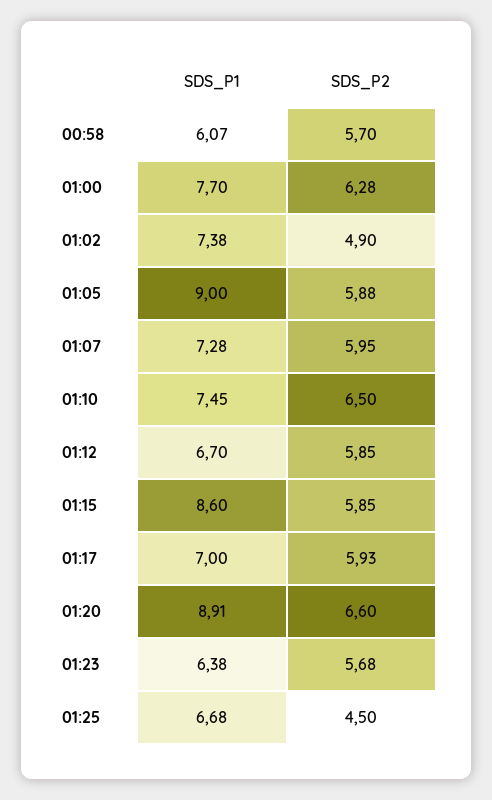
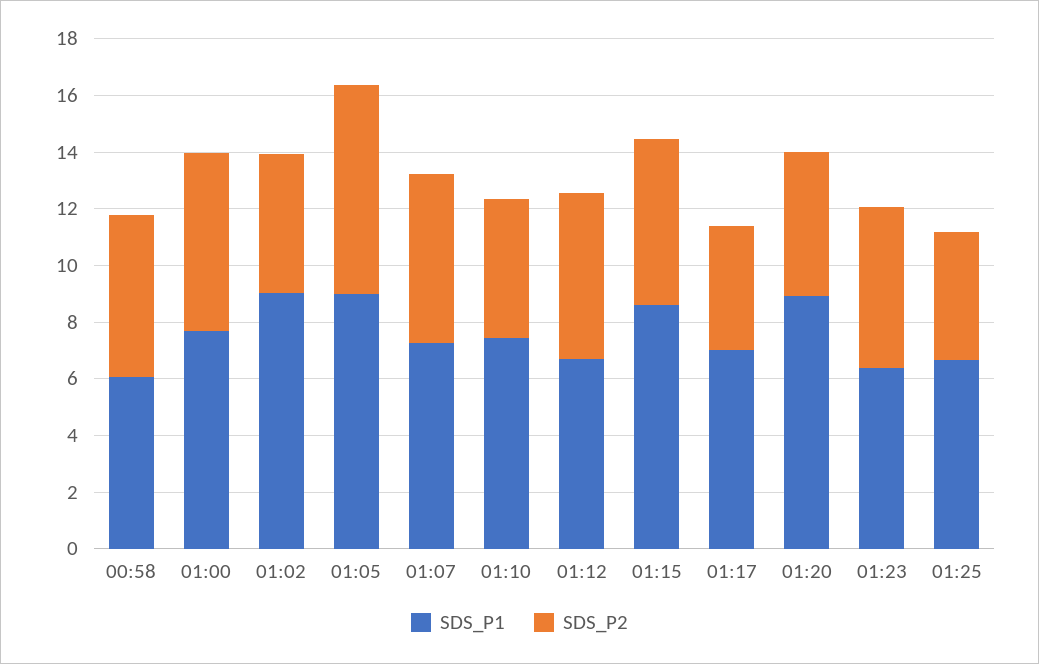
  {
    "SDS_P1": {
      "00:58": 6.07,
      "01:00": 7.7,
-     "01:02": 7.38,
+     "01:02": 9,
      "01:05": 9,
      "01:07": 7.28,
      "01:10": 7.45,
      "01:12": 6.7,
      "01:15": 8.6,
      "01:17": 7,
      "01:20": 8.91,
      "01:23": 6.38,
      "01:25": 6.68
    },
    "SDS_P2": {
      "00:58": 5.7,
      "01:00": 6.28,
      "01:02": 4.9,
-     "01:05": 5.88,
+     "01:05": 7.5,
      "01:07": 5.95,
-     "01:10": 6.5,
+     "01:10": 5,
      "01:12": 5.85,
      "01:15": 5.85,
-     "01:17": 5.93,
+     "01:17": 4.5,
-     "01:20": 6.6,
+     "01:20": 5,
      "01:23": 5.68,
      "01:25": 4.5
    }
  }

